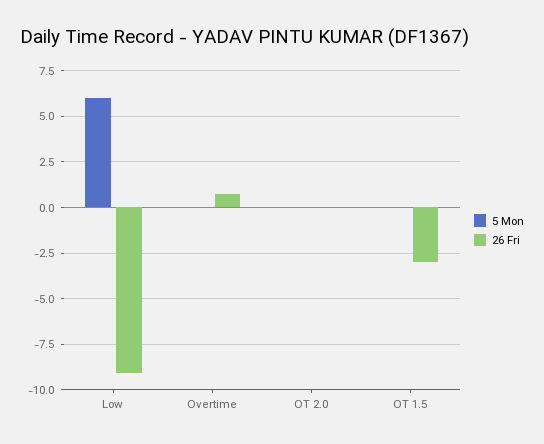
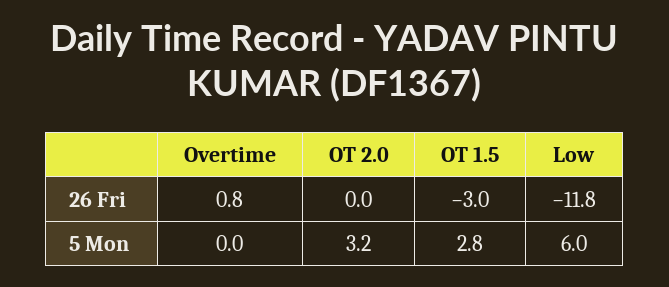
  {
    "5 Mon": {
      "Low": 6,
      "Overtime": 0,
-     "OT 2.0": 0,
+     "OT 2.0": 3.2,
-     "OT 1.5": 0
+     "OT 1.5": 2.8
    },
    "26 Fri": {
-     "Low": -9,
+     "Low": -11.8,
      "Overtime": 0.8,
      "OT 2.0": 0,
      "OT 1.5": -3
    }
  }

